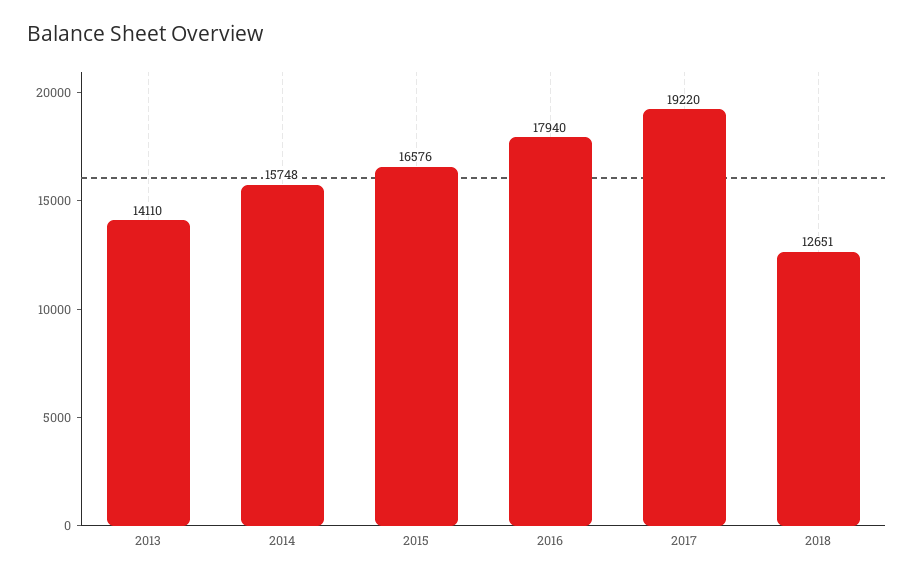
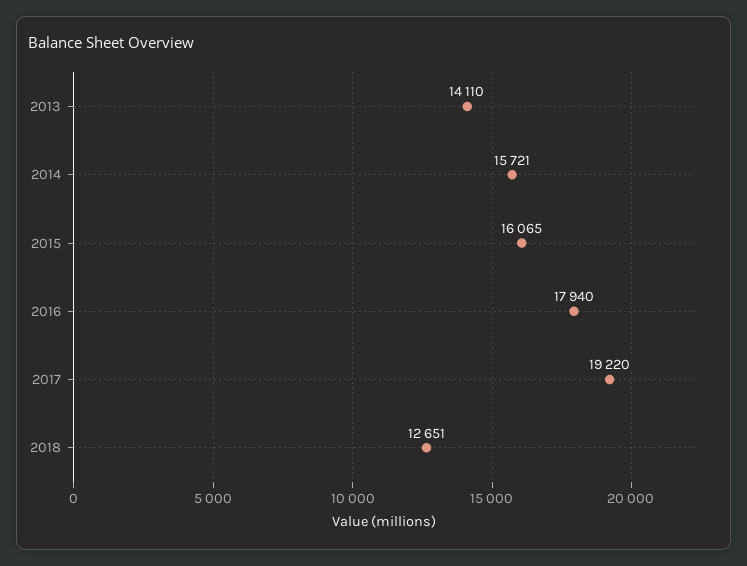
  {
    "2013": 14110,
-   "2014": 15748,
+   "2014": 15721,
-   "2015": 16576,
+   "2015": 16065,
    "2016": 17940,
    "2017": 19220,
    "2018": 12651
  }

